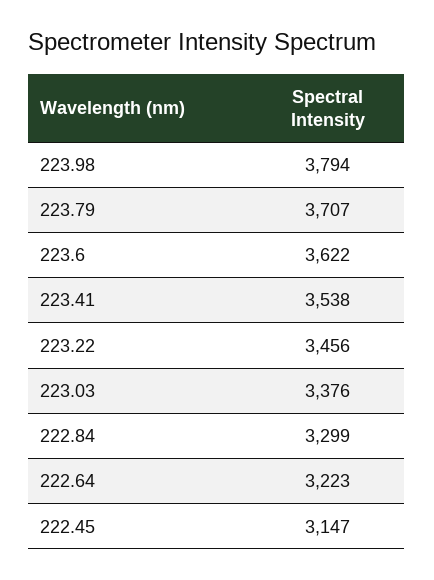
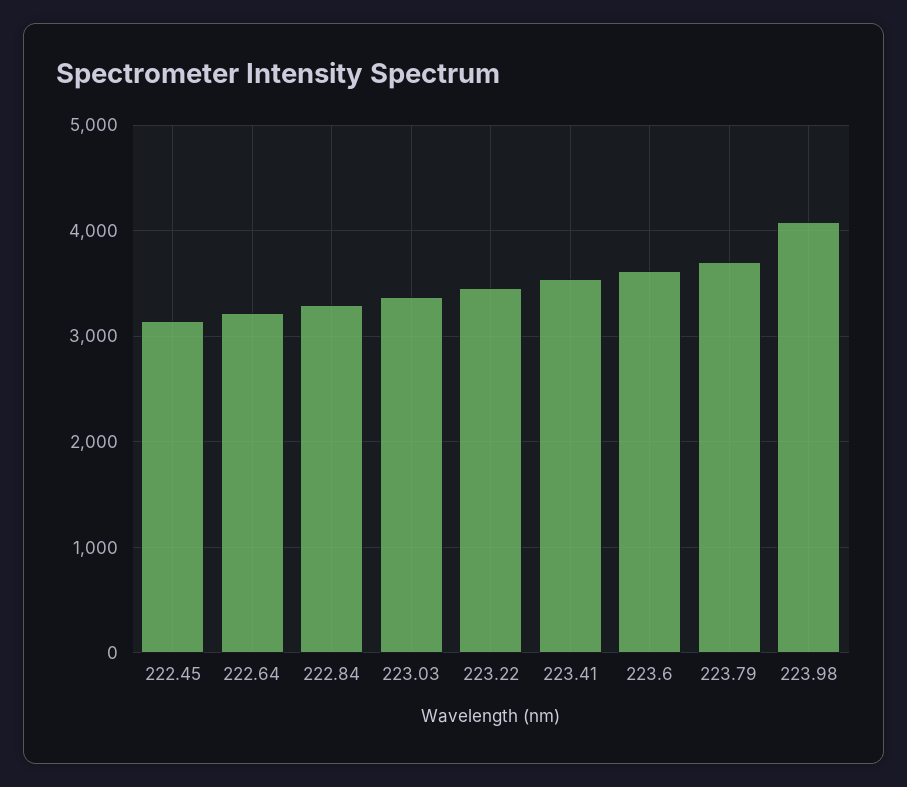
  {
-   "223.98": 3794,
+   "223.98": 4100,
    "223.79": 3707,
    "223.6": 3622,
    "223.41": 3538,
    "223.22": 3456,
    "223.03": 3376,
    "222.84": 3299,
    "222.64": 3223,
    "222.45": 3147
  }

